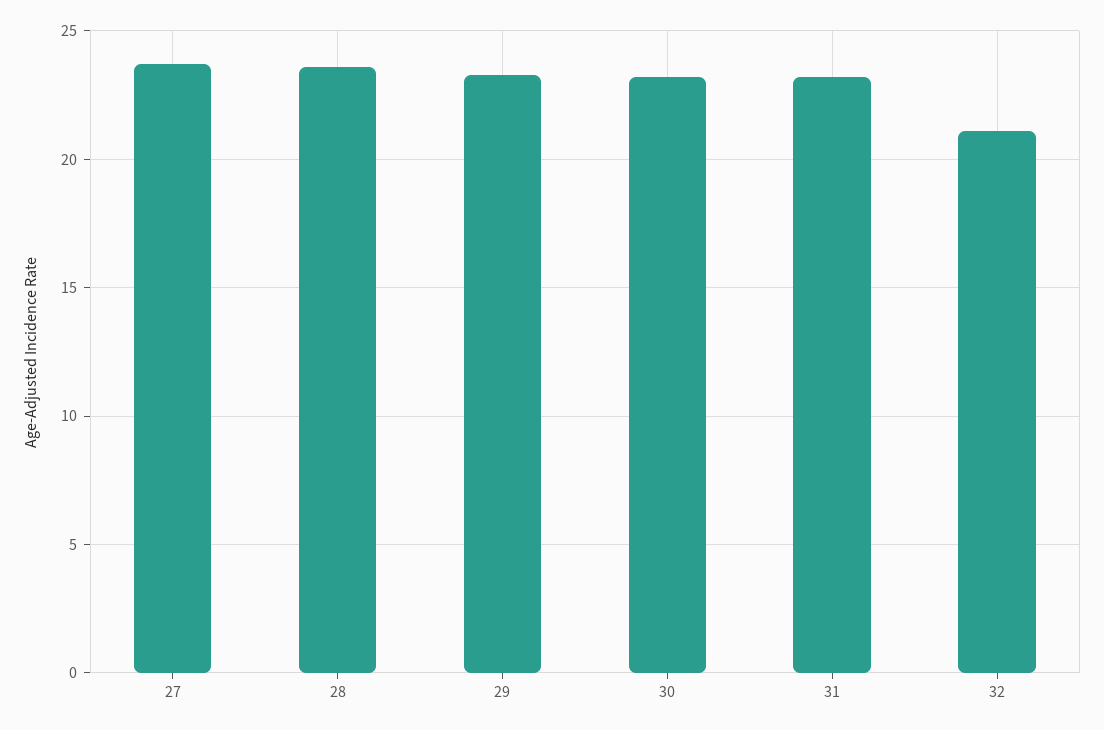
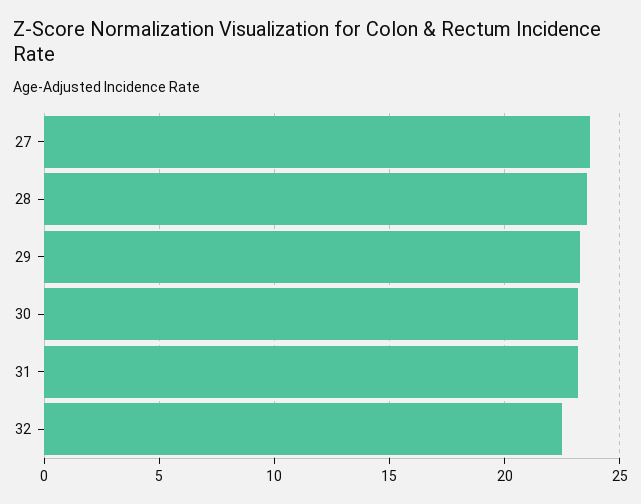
  {
    "27": 23.5,
    "28": 23.5,
    "29": 23.5,
    "30": 23,
    "31": 23,
-   "32": 21
+   "32": 22.5
  }

